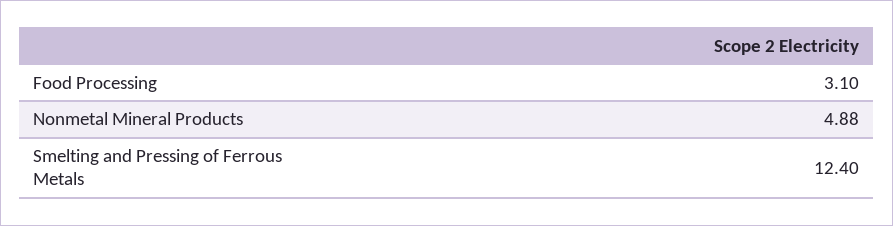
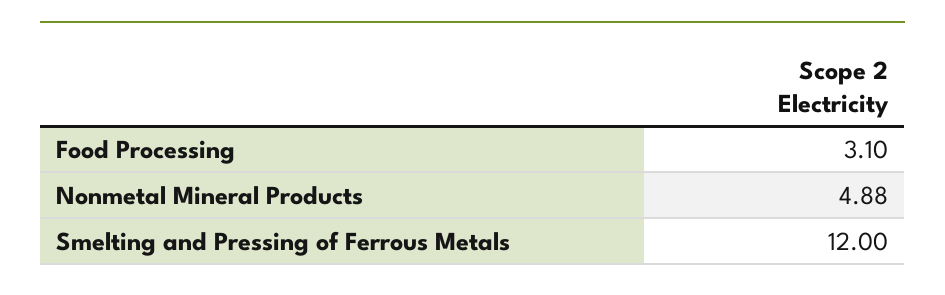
  {
    "Food Processing": 3.1,
    "Nonmetal Mineral Products": 4.88,
-   "Smelting and Pressing of Ferrous Metals": 12.4
+   "Smelting and Pressing of Ferrous Metals": 12
  }

